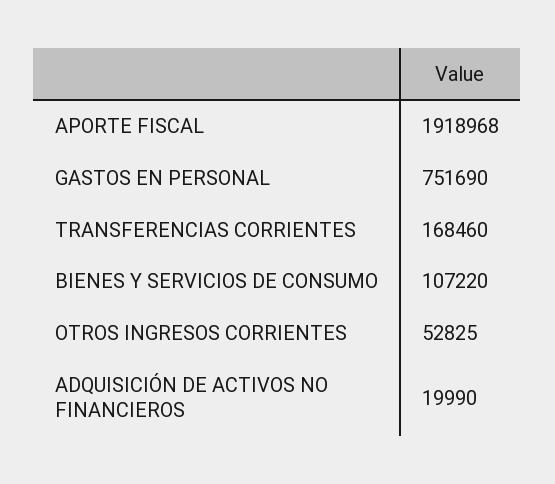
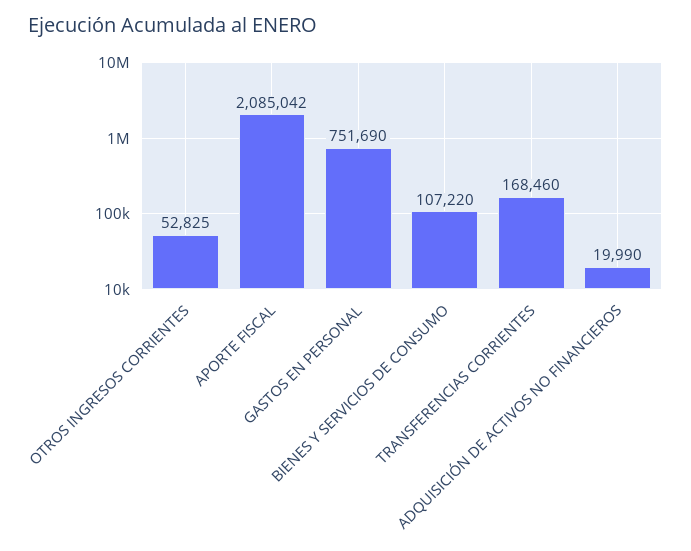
  {
-   "APORTE FISCAL": 1918968,
+   "APORTE FISCAL": 2085042,
    "GASTOS EN PERSONAL": 751690,
    "TRANSFERENCIAS CORRIENTES": 168460,
    "BIENES Y SERVICIOS DE CONSUMO": 107220,
    "OTROS INGRESOS CORRIENTES": 52825,
    "ADQUISICIÓN DE ACTIVOS NO FINANCIEROS": 19990
  }

